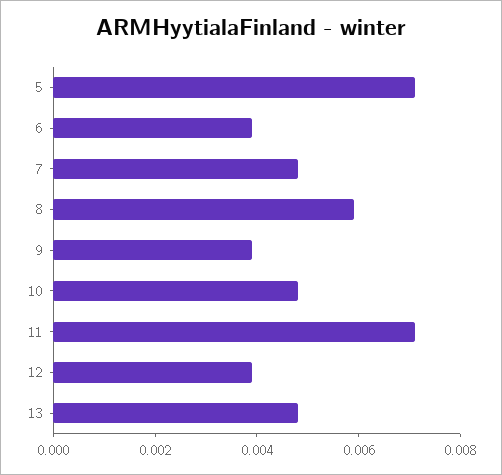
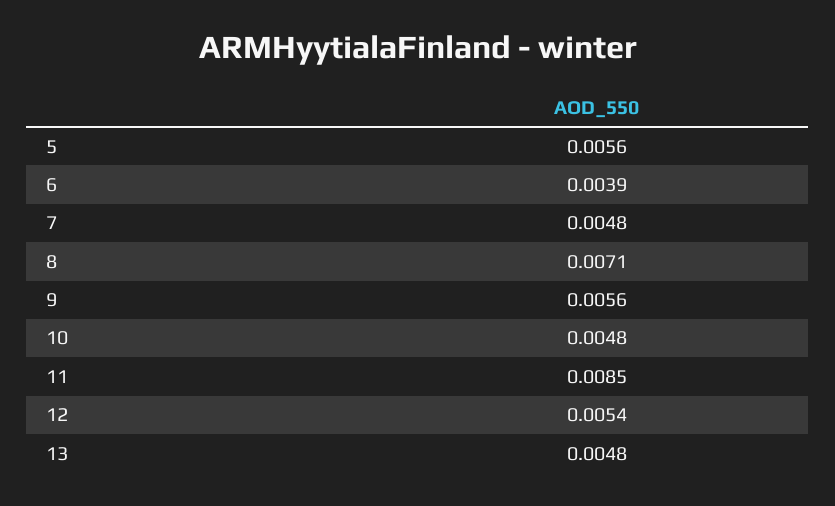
  {
-   "5": 0.007,
+   "5": 0.0056,
    "6": 0.0039,
    "7": 0.0048,
-   "8": 0.006,
+   "8": 0.0071,
-   "9": 0.004,
+   "9": 0.0056,
    "10": 0.0048,
-   "11": 0.007,
+   "11": 0.0085,
-   "12": 0.004,
+   "12": 0.0054,
    "13": 0.0048
  }

